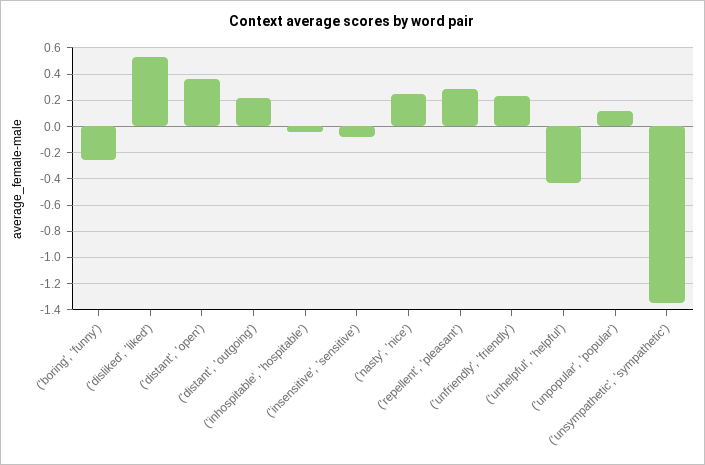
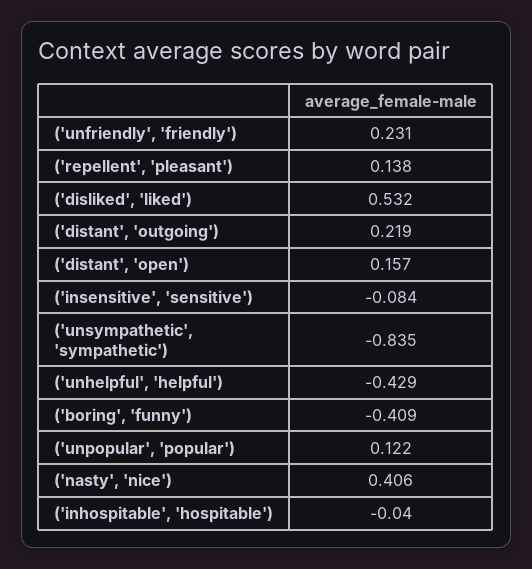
  {
-   "('boring', 'funny')": -0.25,
+   "('boring', 'funny')": -0.409,
    "('disliked', 'liked')": 0.532,
-   "('distant', 'open')": 0.35,
+   "('distant', 'open')": 0.157,
    "('distant', 'outgoing')": 0.219,
    "('inhospitable', 'hospitable')": -0.04,
    "('insensitive', 'sensitive')": -0.084,
-   "('nasty', 'nice')": 0.25,
+   "('nasty', 'nice')": 0.406,
-   "('repellent', 'pleasant')": 0.3,
+   "('repellent', 'pleasant')": 0.138,
    "('unfriendly', 'friendly')": 0.231,
    "('unhelpful', 'helpful')": -0.429,
    "('unpopular', 'popular')": 0.122,
-   "('unsympathetic', 'sympathetic')": -1.35
+   "('unsympathetic', 'sympathetic')": -0.835
  }

